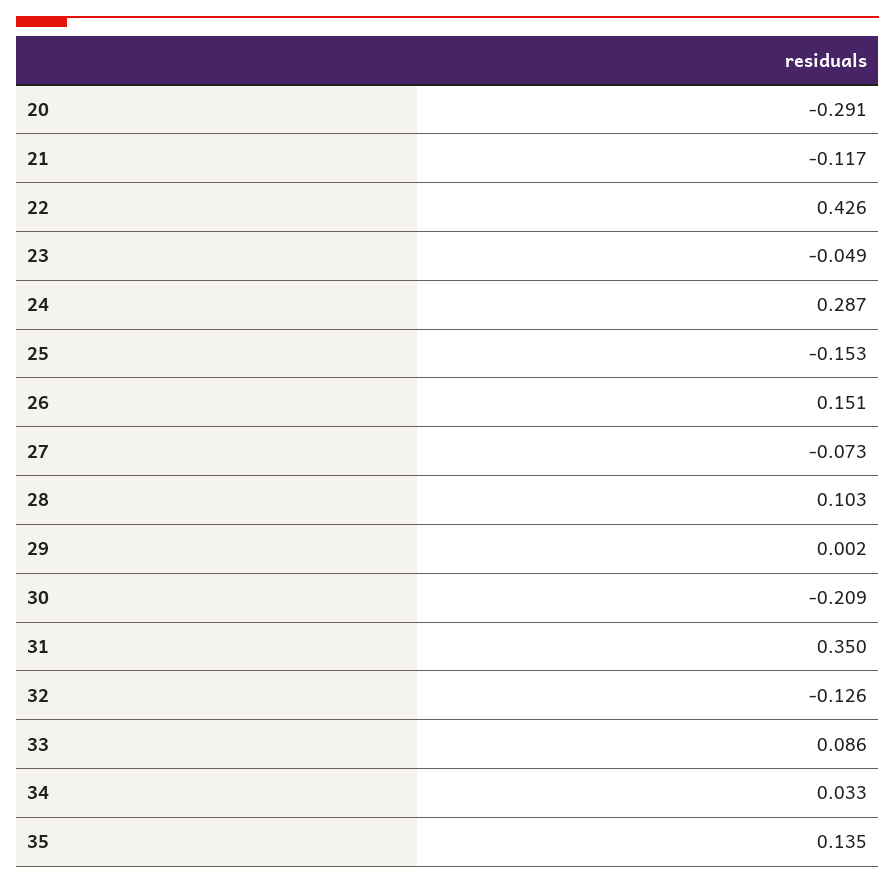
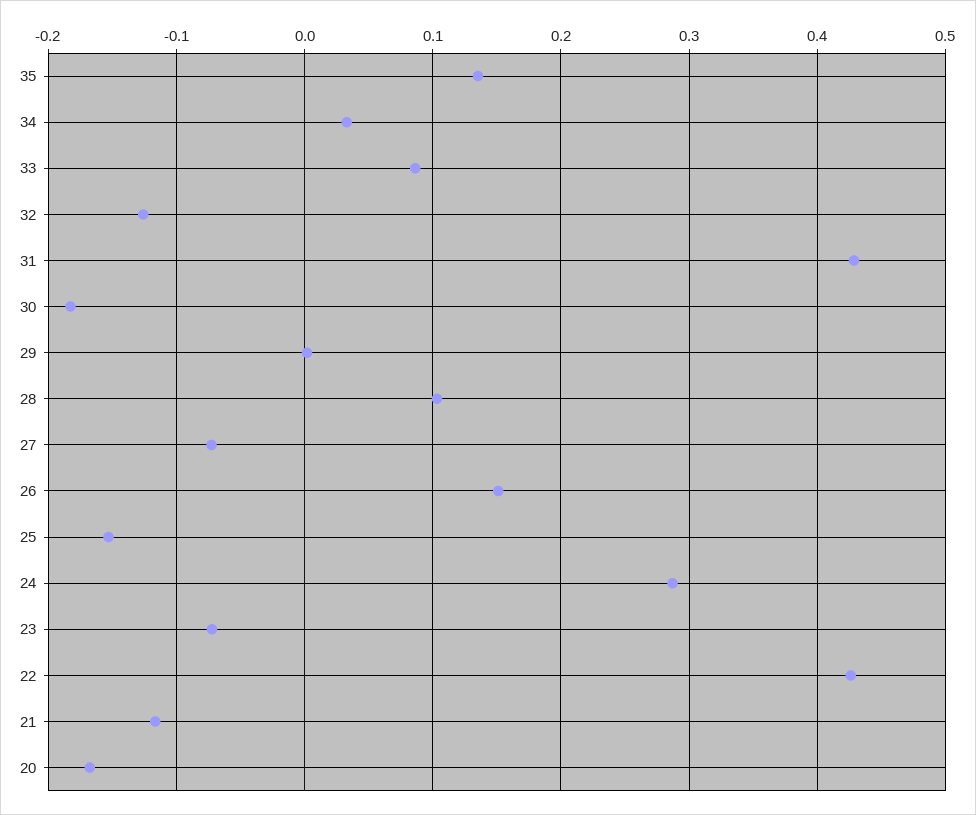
  {
-   "20": -0.291,
+   "20": -0.17,
    "21": -0.117,
    "22": 0.426,
-   "23": -0.049,
+   "23": -0.07,
    "24": 0.287,
    "25": -0.153,
    "26": 0.151,
    "27": -0.073,
    "28": 0.103,
    "29": 0.002,
-   "30": -0.209,
+   "30": -0.18,
-   "31": 0.35,
+   "31": 0.43,
    "32": -0.126,
    "33": 0.086,
    "34": 0.033,
    "35": 0.135
  }

